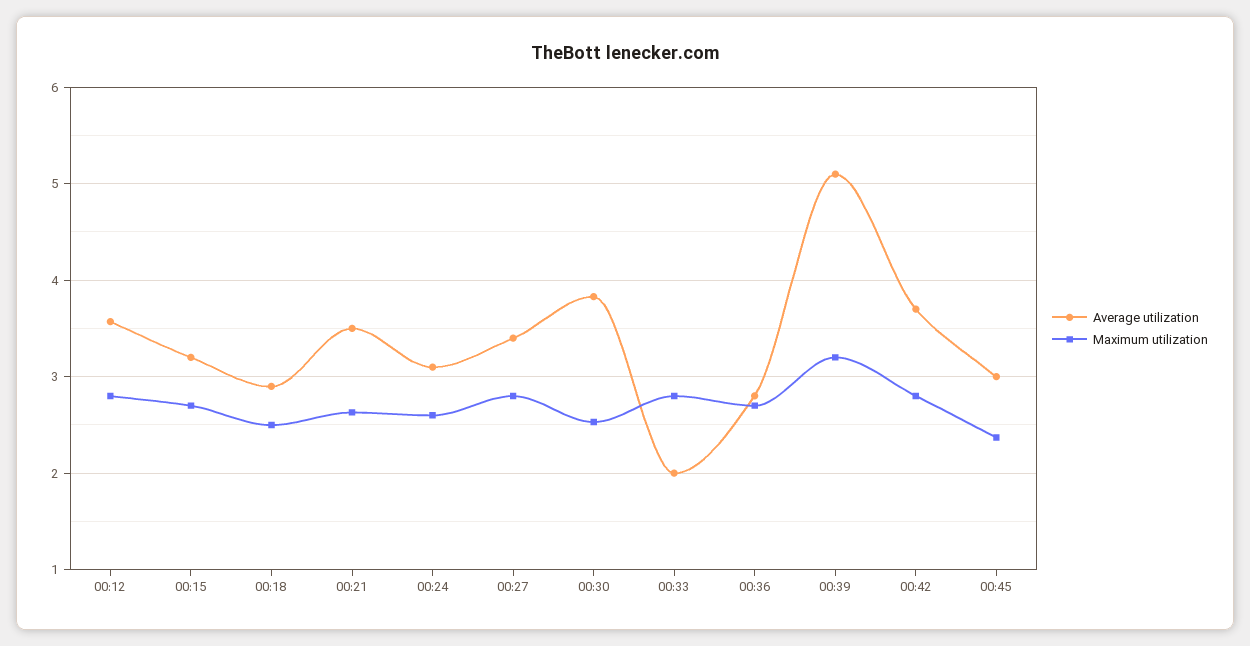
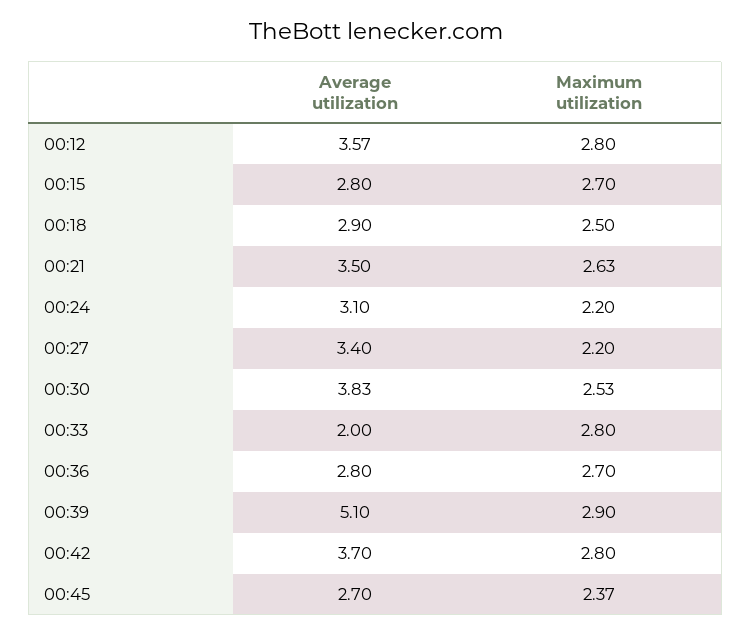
  {
    "Average utilization": {
      "00:12": 3.57,
-     "00:15": 3.2,
+     "00:15": 2.8,
      "00:18": 2.9,
      "00:21": 3.5,
      "00:24": 3.1,
      "00:27": 3.4,
      "00:30": 3.83,
      "00:33": 2,
      "00:36": 2.8,
      "00:39": 5.1,
      "00:42": 3.7,
-     "00:45": 3
+     "00:45": 2.7
    },
    "Maximum utilization": {
      "00:12": 2.8,
      "00:15": 2.7,
      "00:18": 2.5,
      "00:21": 2.63,
-     "00:24": 2.6,
+     "00:24": 2.2,
-     "00:27": 2.8,
+     "00:27": 2.2,
      "00:30": 2.53,
      "00:33": 2.8,
      "00:36": 2.7,
-     "00:39": 3.2,
+     "00:39": 2.9,
      "00:42": 2.8,
      "00:45": 2.37
    }
  }

